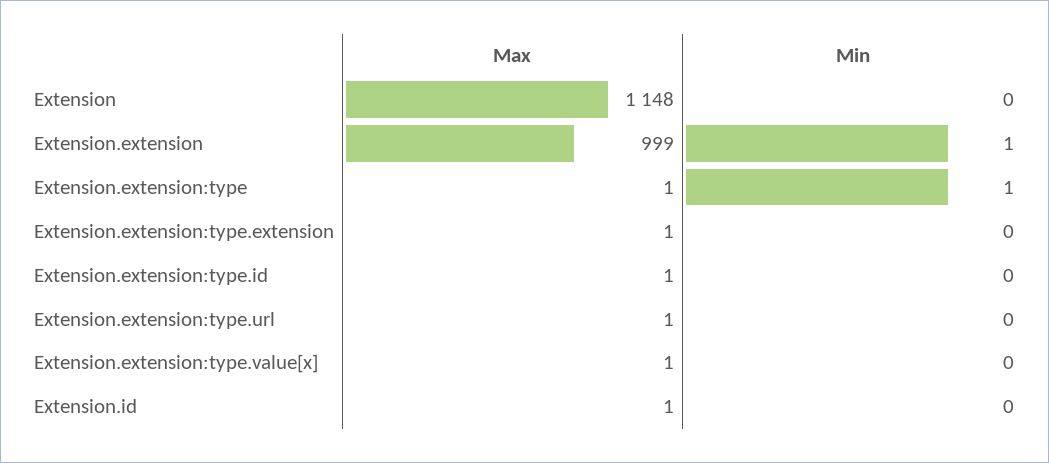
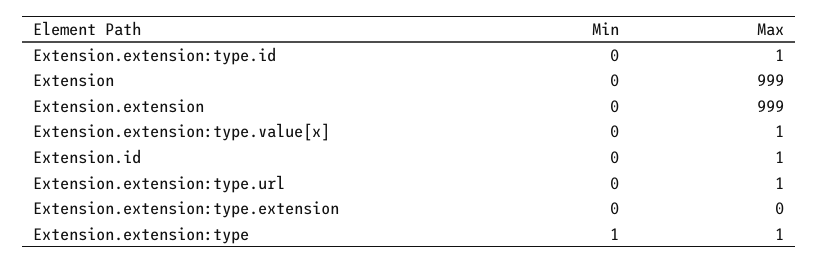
  {
    "Max": {
-     "Extension": 1148,
+     "Extension": 999,
      "Extension.extension": 999,
      "Extension.extension:type": 1,
-     "Extension.extension:type.extension": 1,
+     "Extension.extension:type.extension": 0,
      "Extension.extension:type.id": 1,
      "Extension.extension:type.url": 1,
      "Extension.extension:type.value[x]": 1,
      "Extension.id": 1
    },
    "Min": {
      "Extension": 0,
-     "Extension.extension": 1,
+     "Extension.extension": 0,
      "Extension.extension:type": 1,
      "Extension.extension:type.extension": 0,
      "Extension.extension:type.id": 0,
      "Extension.extension:type.url": 0,
      "Extension.extension:type.value[x]": 0,
      "Extension.id": 0
    }
  }

